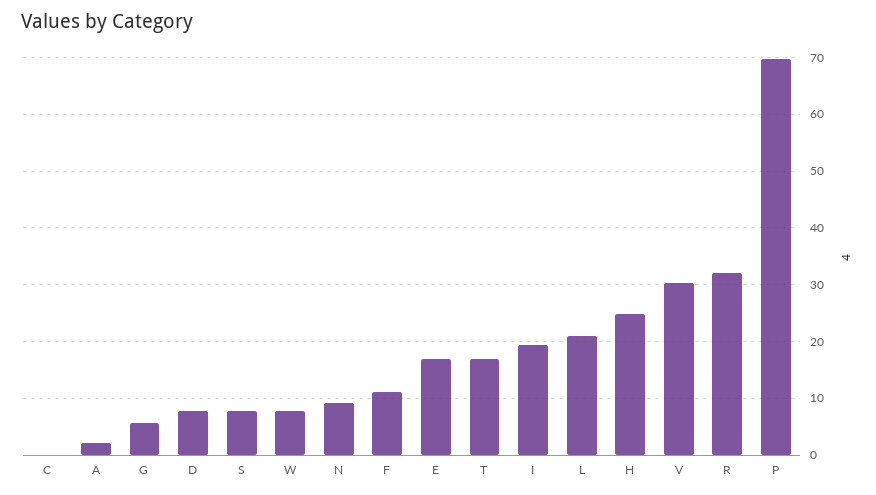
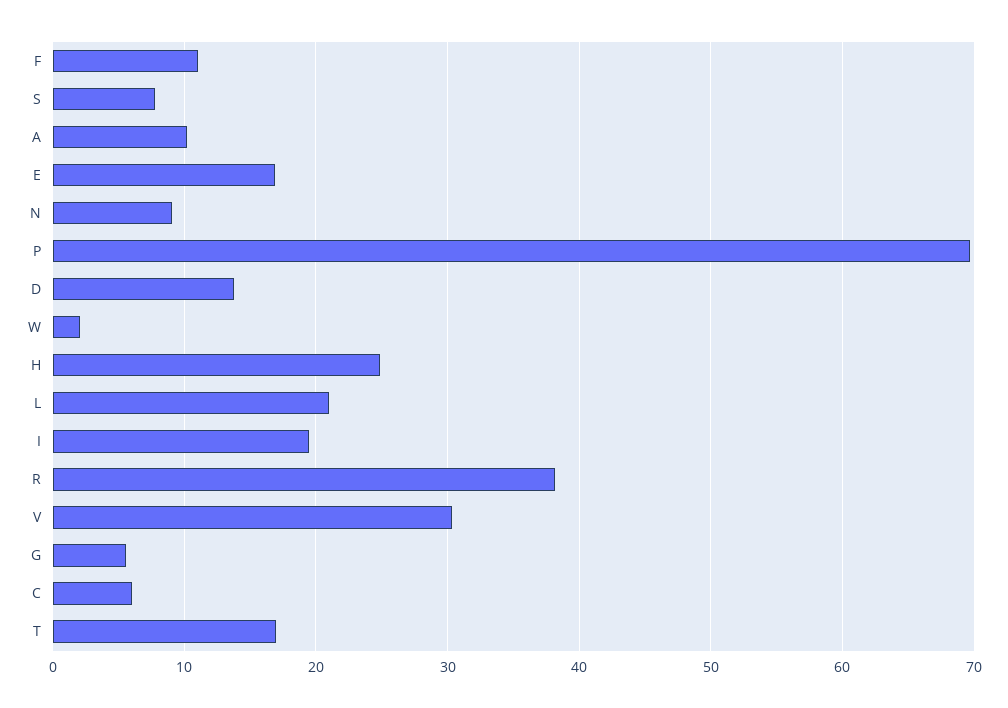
  {
-   "C": 0,
+   "C": 6,
-   "A": 2,
+   "A": 10,
    "G": 6,
-   "D": 8,
+   "D": 14,
    "S": 8,
-   "W": 8,
+   "W": 2,
    "N": 9,
    "F": 11,
    "E": 17,
    "T": 17,
    "I": 19,
    "L": 21,
    "H": 25,
    "V": 30,
-   "R": 32,
+   "R": 38,
    "P": 70
  }

